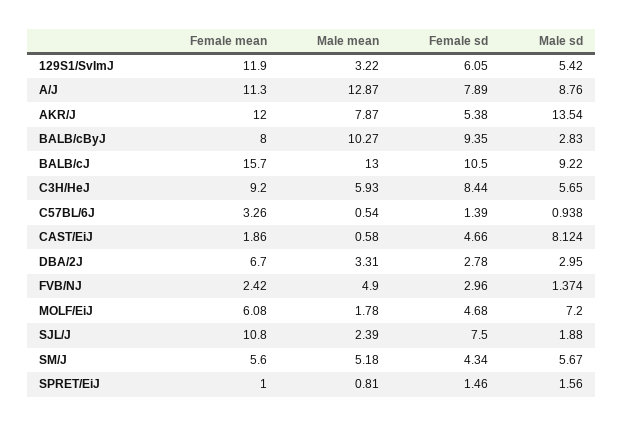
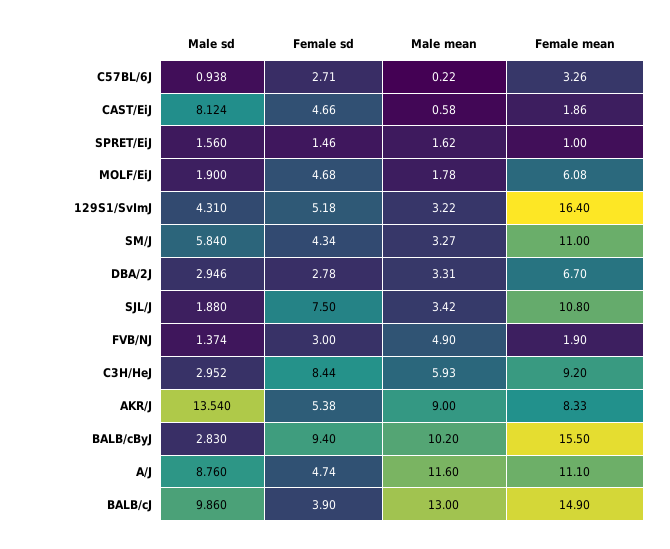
  {
    "Female mean": {
-     "129S1/SvImJ": 11.9,
+     "129S1/SvImJ": 16.4,
-     "A/J": 11.3,
+     "A/J": 11.1,
-     "AKR/J": 12,
+     "AKR/J": 8.33,
-     "BALB/cByJ": 8,
+     "BALB/cByJ": 15.5,
-     "BALB/cJ": 15.7,
+     "BALB/cJ": 14.9,
      "C3H/HeJ": 9.2,
      "C57BL/6J": 3.26,
      "CAST/EiJ": 1.86,
      "DBA/2J": 6.7,
-     "FVB/NJ": 2.42,
+     "FVB/NJ": 1.9,
      "MOLF/EiJ": 6.08,
      "SJL/J": 10.8,
-     "SM/J": 5.6,
+     "SM/J": 11,
      "SPRET/EiJ": 1
    },
    "Male mean": {
      "129S1/SvImJ": 3.22,
-     "A/J": 12.87,
+     "A/J": 11.6,
-     "AKR/J": 7.87,
+     "AKR/J": 9,
-     "BALB/cByJ": 10.27,
+     "BALB/cByJ": 10.2,
      "BALB/cJ": 13,
      "C3H/HeJ": 5.93,
-     "C57BL/6J": 0.54,
+     "C57BL/6J": 0.22,
      "CAST/EiJ": 0.58,
      "DBA/2J": 3.31,
      "FVB/NJ": 4.9,
      "MOLF/EiJ": 1.78,
-     "SJL/J": 2.39,
+     "SJL/J": 3.42,
-     "SM/J": 5.18,
+     "SM/J": 3.27,
-     "SPRET/EiJ": 0.81
+     "SPRET/EiJ": 1.62
    },
    "Female sd": {
-     "129S1/SvImJ": 6.05,
+     "129S1/SvImJ": 5.18,
-     "A/J": 7.89,
+     "A/J": 4.74,
      "AKR/J": 5.38,
-     "BALB/cByJ": 9.35,
+     "BALB/cByJ": 9.4,
-     "BALB/cJ": 10.5,
+     "BALB/cJ": 3.9,
      "C3H/HeJ": 8.44,
-     "C57BL/6J": 1.39,
+     "C57BL/6J": 2.71,
      "CAST/EiJ": 4.66,
      "DBA/2J": 2.78,
-     "FVB/NJ": 2.96,
+     "FVB/NJ": 3,
      "MOLF/EiJ": 4.68,
      "SJL/J": 7.5,
      "SM/J": 4.34,
      "SPRET/EiJ": 1.46
    },
    "Male sd": {
-     "129S1/SvImJ": 5.42,
+     "129S1/SvImJ": 4.31,
      "A/J": 8.76,
      "AKR/J": 13.54,
      "BALB/cByJ": 2.83,
-     "BALB/cJ": 9.22,
+     "BALB/cJ": 9.86,
-     "C3H/HeJ": 5.65,
+     "C3H/HeJ": 2.952,
      "C57BL/6J": 0.938,
      "CAST/EiJ": 8.124,
-     "DBA/2J": 2.95,
+     "DBA/2J": 2.946,
      "FVB/NJ": 1.374,
-     "MOLF/EiJ": 7.2,
+     "MOLF/EiJ": 1.9,
      "SJL/J": 1.88,
-     "SM/J": 5.67,
+     "SM/J": 5.84,
      "SPRET/EiJ": 1.56
    }
  }

